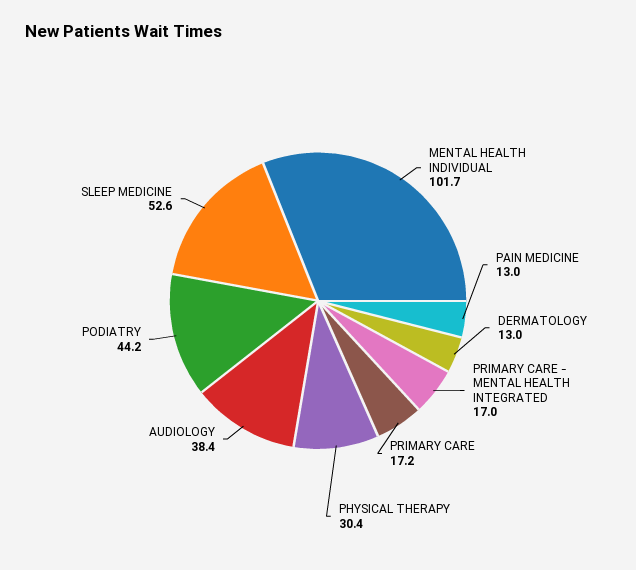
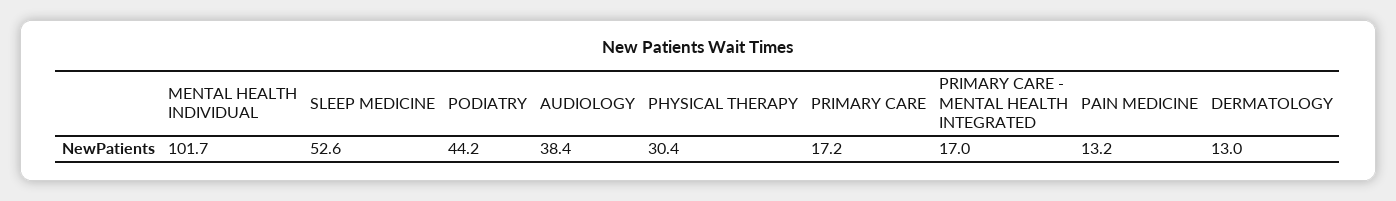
  {
    "MENTAL HEALTH INDIVIDUAL": 101.7,
-   "PAIN MEDICINE": 13,
+   "PAIN MEDICINE": 13.2,
    "DERMATOLOGY": 13,
    "PRIMARY CARE - MENTAL HEALTH INTEGRATED": 17,
    "PRIMARY CARE": 17.2,
    "PHYSICAL THERAPY": 30.4,
    "AUDIOLOGY": 38.4,
    "PODIATRY": 44.2,
    "SLEEP MEDICINE": 52.6
  }

